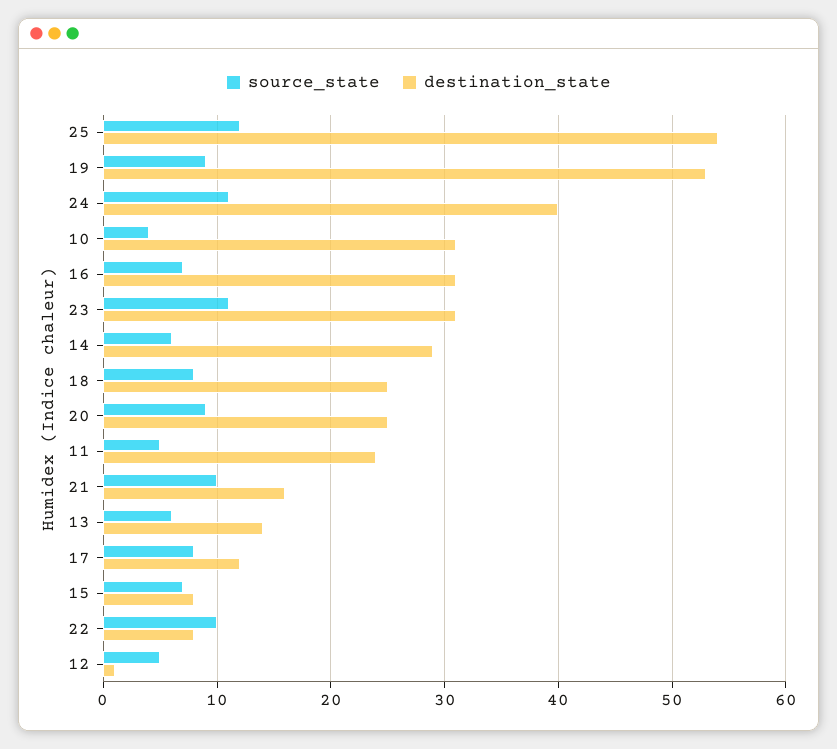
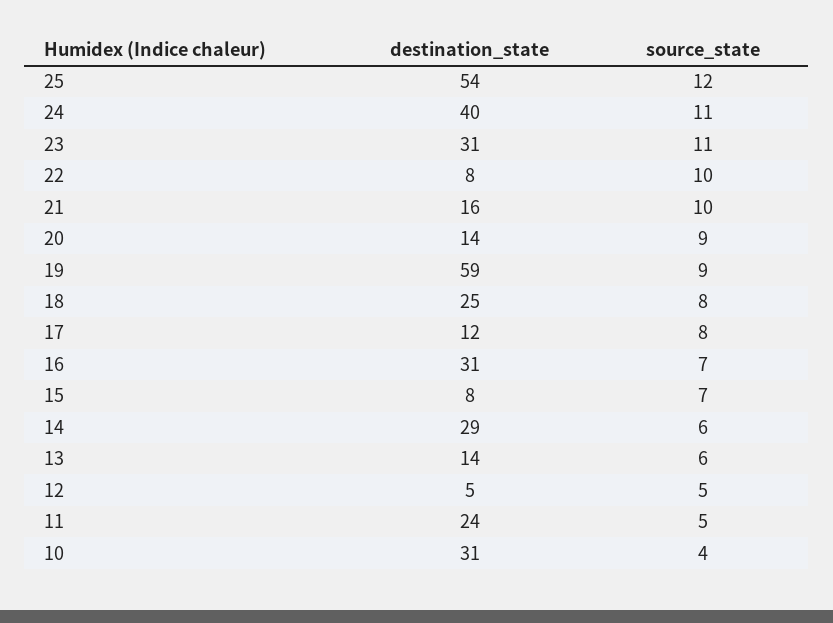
  {
    "source_state": {
      "25": 12,
      "19": 9,
      "24": 11,
      "10": 4,
      "16": 7,
      "23": 11,
      "14": 6,
      "18": 8,
      "20": 9,
      "11": 5,
      "21": 10,
      "13": 6,
      "17": 8,
      "15": 7,
      "22": 10,
      "12": 5
    },
    "destination_state": {
      "25": 54,
-     "19": 53,
+     "19": 59,
      "24": 40,
      "10": 31,
      "16": 31,
      "23": 31,
      "14": 29,
      "18": 25,
-     "20": 25,
+     "20": 14,
      "11": 24,
      "21": 16,
      "13": 14,
      "17": 12,
      "15": 8,
      "22": 8,
-     "12": 1
+     "12": 5
    }
  }

